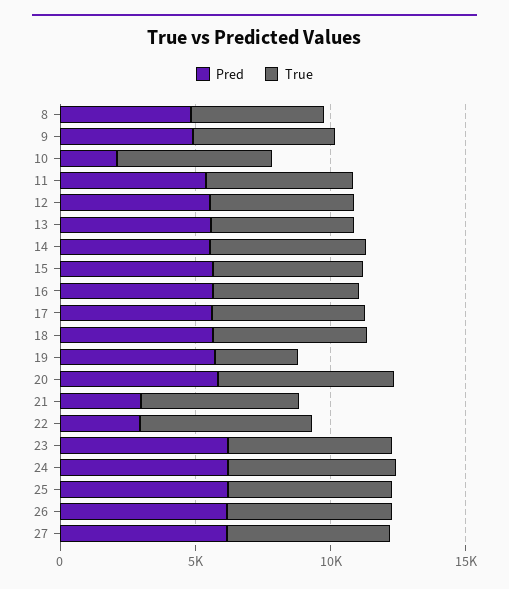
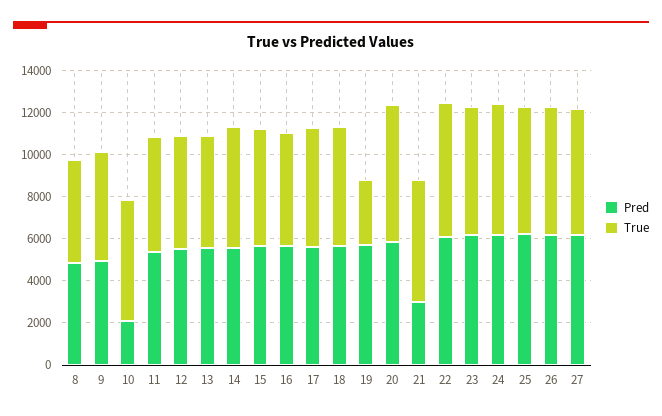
  {
    "Pred": {
      "8": 5000,
      "9": 5000,
      "10": 2000,
      "11": 5500,
      "12": 5500,
      "13": 5500,
      "14": 5500,
      "15": 5500,
      "16": 5500,
      "17": 5500,
      "18": 5500,
      "19": 5500,
      "20": 6000,
      "21": 3000,
-     "22": 3000,
+     "22": 6000,
      "23": 6000,
      "24": 6000,
      "25": 6000,
      "26": 6000,
      "27": 6000
    },
    "True": {
      "8": 5000,
      "9": 5000,
      "10": 6000,
      "11": 5500,
      "12": 5500,
      "13": 5500,
      "14": 6000,
      "15": 5500,
      "16": 5500,
      "17": 5500,
      "18": 5500,
      "19": 3000,
      "20": 6500,
      "21": 6000,
      "22": 6500,
      "23": 6000,
      "24": 6000,
      "25": 6000,
      "26": 6000,
      "27": 6000
    }
  }

